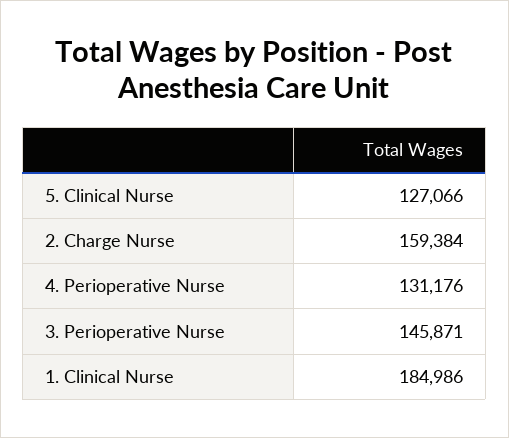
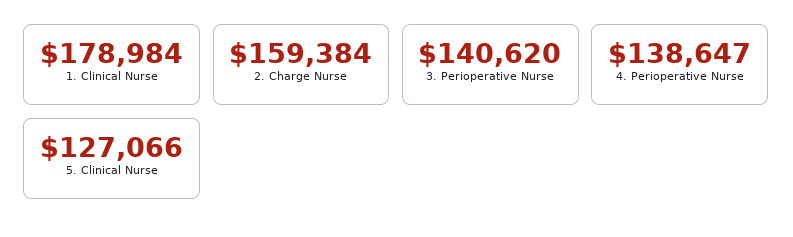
  {
    "5. Clinical Nurse": 127066,
    "2. Charge Nurse": 159384,
-   "4. Perioperative Nurse": 131176,
+   "4. Perioperative Nurse": 138647,
-   "3. Perioperative Nurse": 145871,
+   "3. Perioperative Nurse": 140620,
-   "1. Clinical Nurse": 184986
+   "1. Clinical Nurse": 178984
  }

